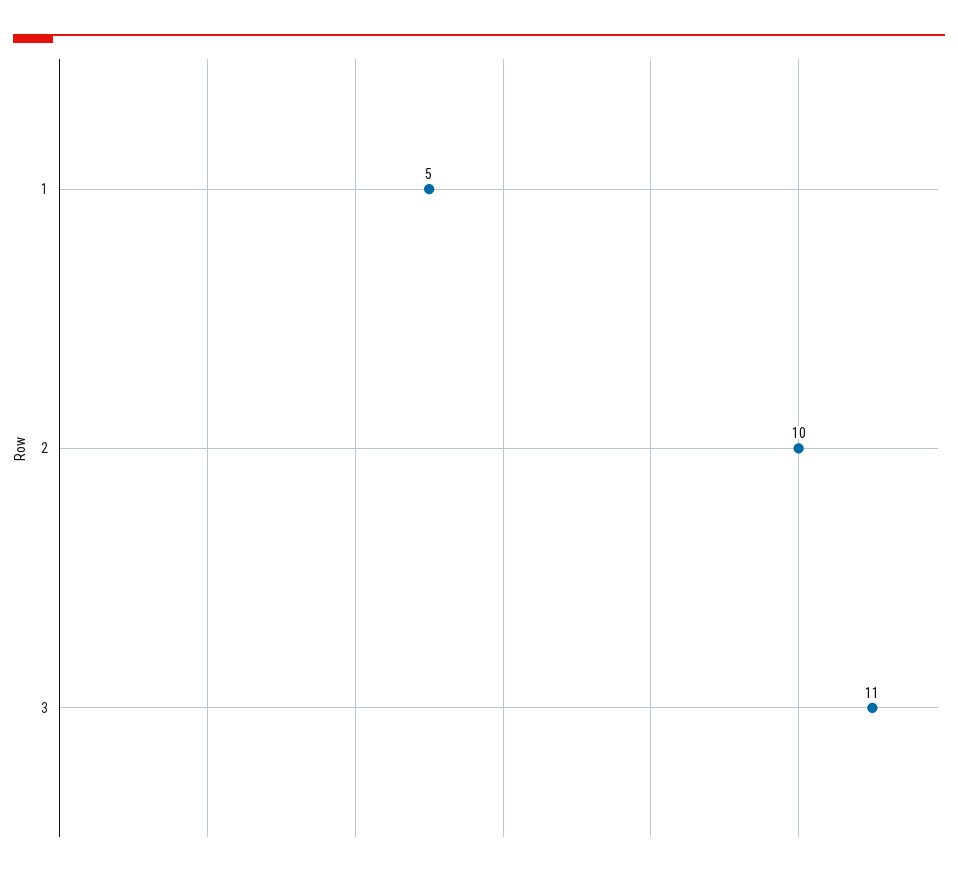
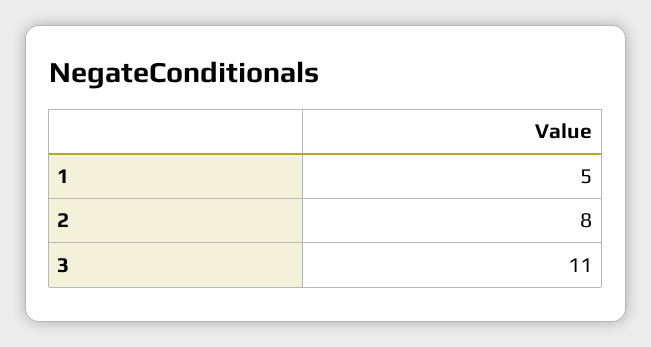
  {
    "1": 5,
-   "2": 10,
+   "2": 8,
    "3": 11
  }

